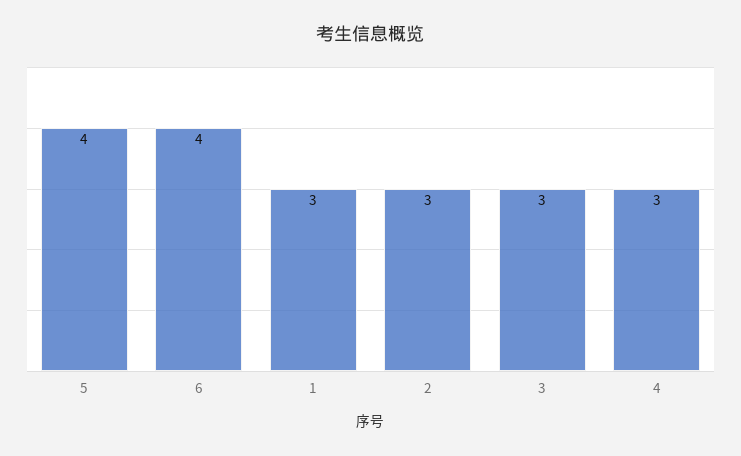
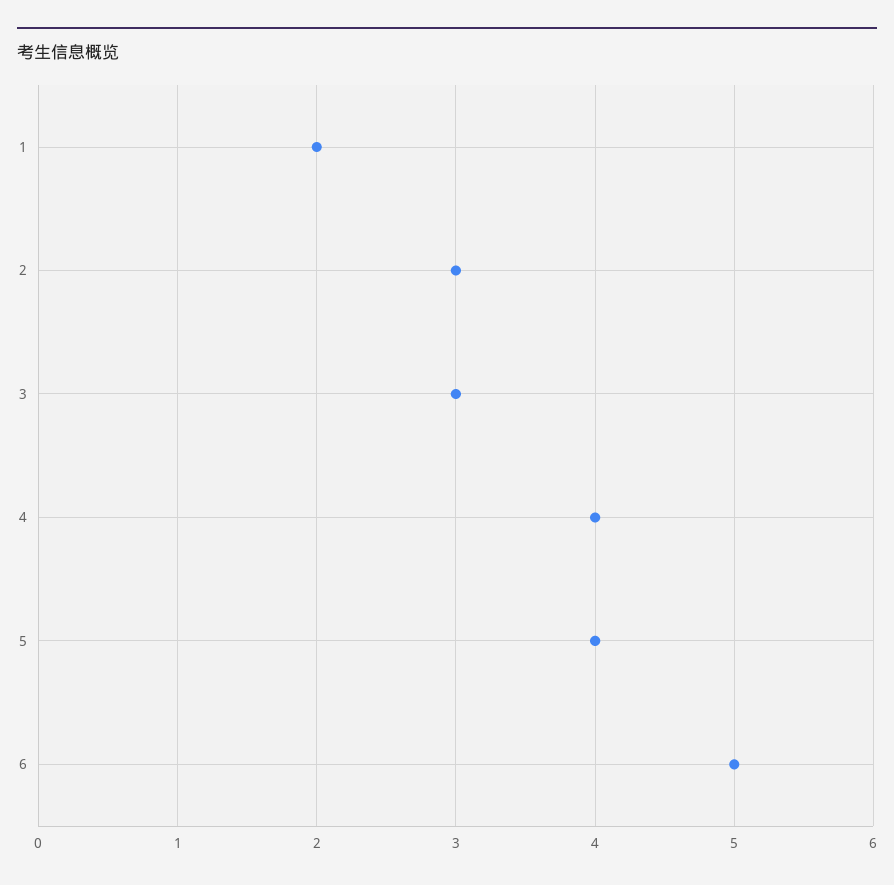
  {
    "5": 4,
-   "6": 4,
+   "6": 5,
-   "1": 3,
+   "1": 2,
    "2": 3,
    "3": 3,
-   "4": 3
+   "4": 4
  }

